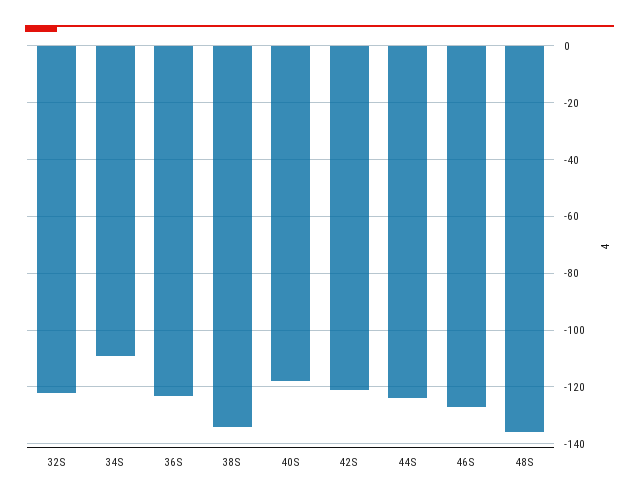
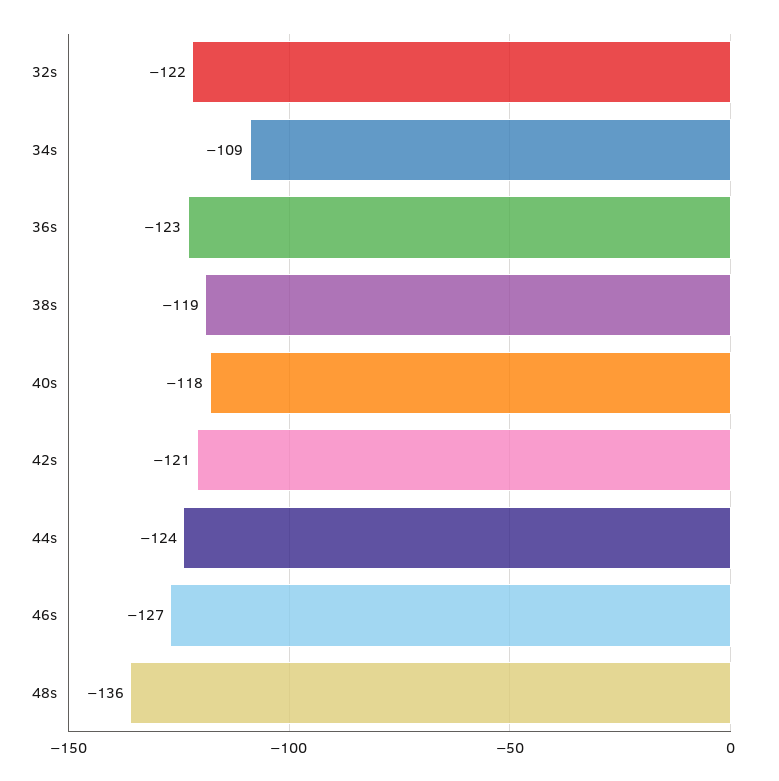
  {
    "32S": -122,
    "34S": -109,
    "36S": -123,
-   "38S": -135,
+   "38S": -119,
    "40S": -118,
    "42S": -121,
    "44S": -124,
    "46S": -127,
    "48S": -136
  }

